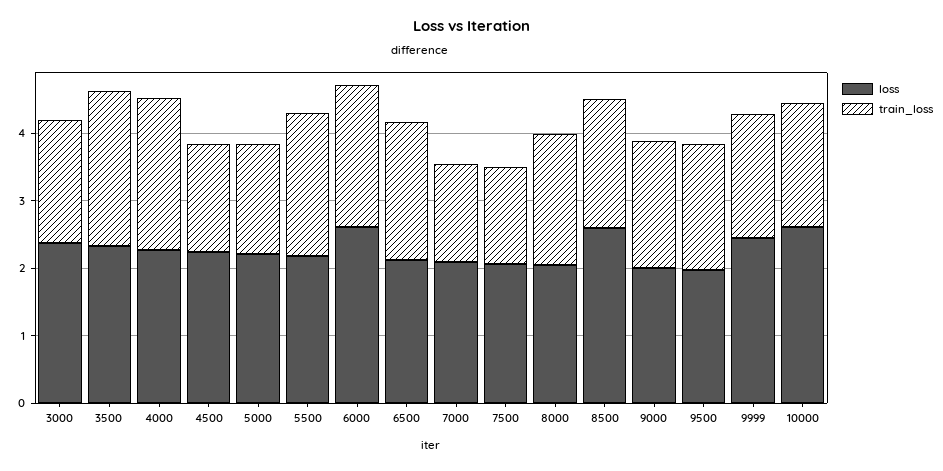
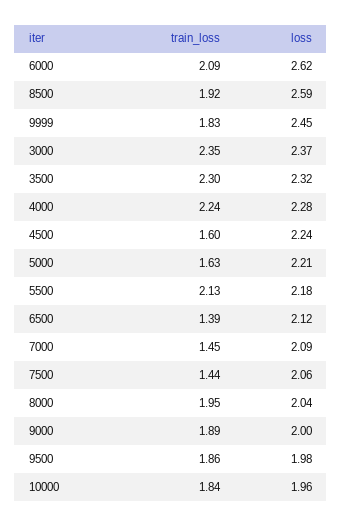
  {
    "loss": {
      "3000": 2.37,
      "3500": 2.32,
      "4000": 2.28,
      "4500": 2.24,
      "5000": 2.21,
      "5500": 2.18,
      "6000": 2.62,
      "6500": 2.12,
      "7000": 2.09,
      "7500": 2.06,
      "8000": 2.04,
      "8500": 2.59,
      "9000": 2,
      "9500": 1.98,
      "9999": 2.45,
-     "10000": 2.6
+     "10000": 1.96
    },
    "train_loss": {
-     "3000": 1.8,
+     "3000": 2.35,
      "3500": 2.3,
      "4000": 2.24,
      "4500": 1.6,
      "5000": 1.63,
      "5500": 2.13,
      "6000": 2.09,
-     "6500": 2,
+     "6500": 1.39,
      "7000": 1.45,
      "7500": 1.44,
      "8000": 1.95,
      "8500": 1.92,
      "9000": 1.89,
      "9500": 1.86,
      "9999": 1.83,
      "10000": 1.84
    }
  }

